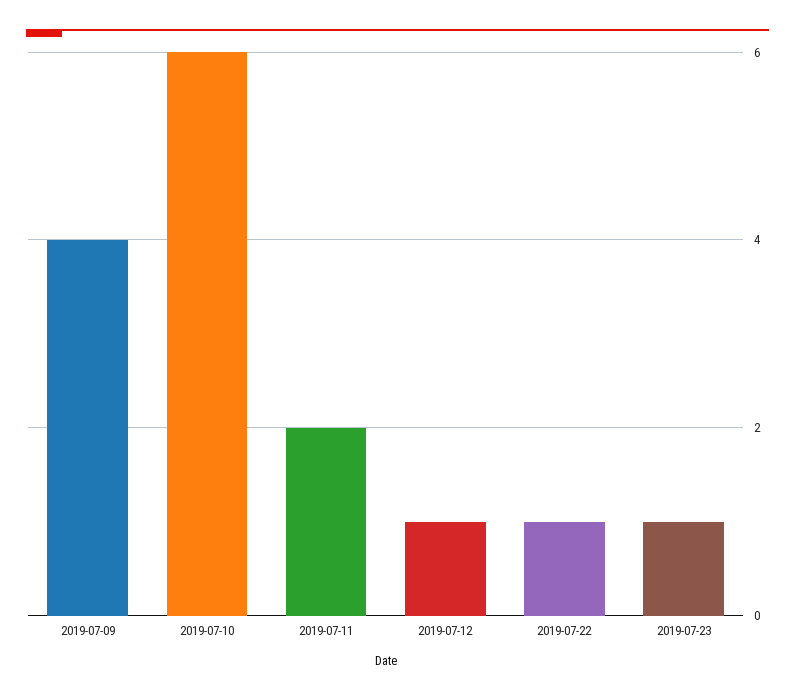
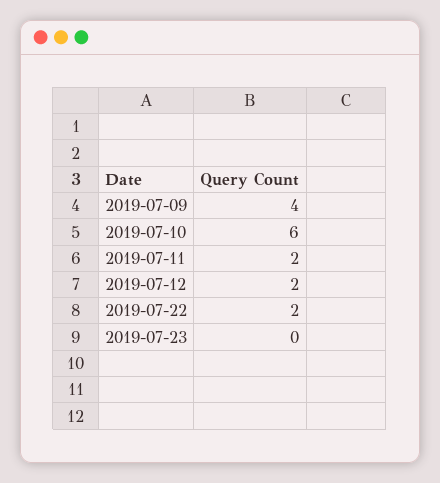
  {
    "2019-07-09": 4,
    "2019-07-10": 6,
    "2019-07-11": 2,
-   "2019-07-12": 1,
+   "2019-07-12": 2,
-   "2019-07-22": 1,
+   "2019-07-22": 2,
-   "2019-07-23": 1
+   "2019-07-23": 0
  }

